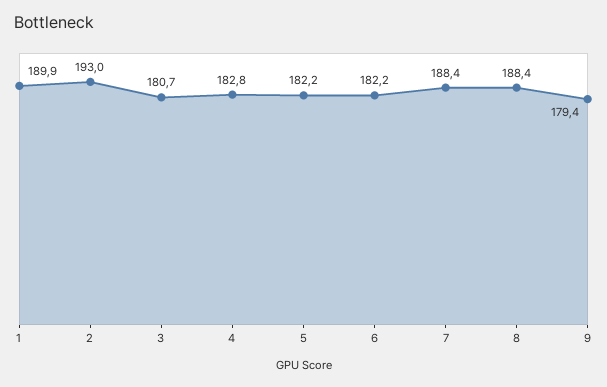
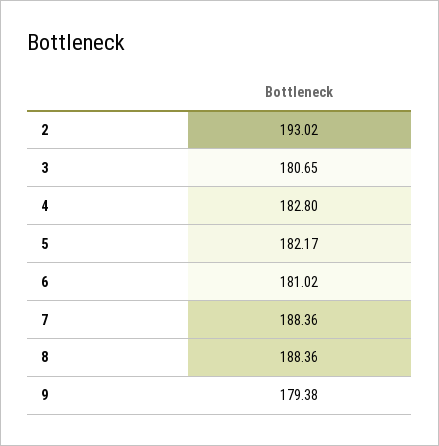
  {
-   "1": 189.9,
    "2": 193.02,
    "3": 180.65,
    "4": 182.8,
    "5": 182.17,
-   "6": 182.2,
+   "6": 181.02,
    "7": 188.36,
    "8": 188.36,
    "9": 179.38
  }

